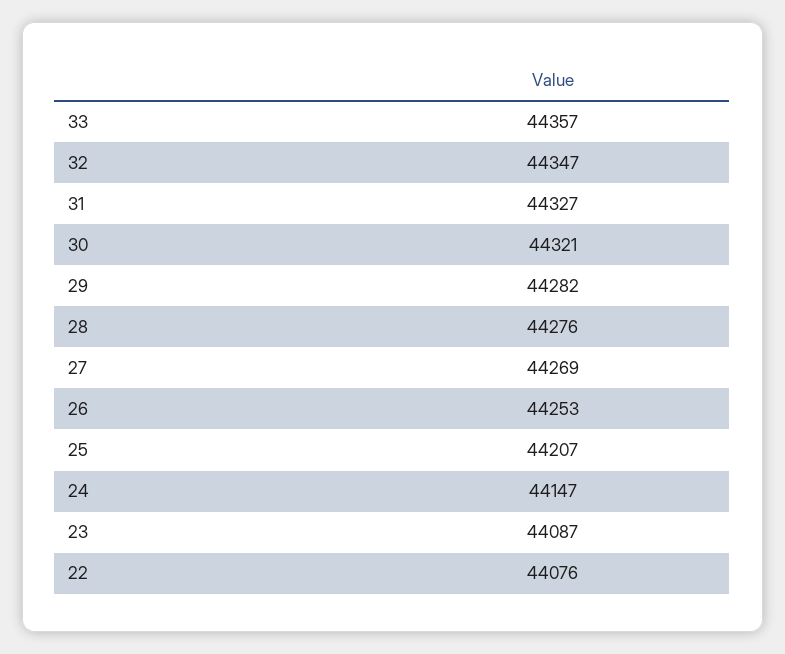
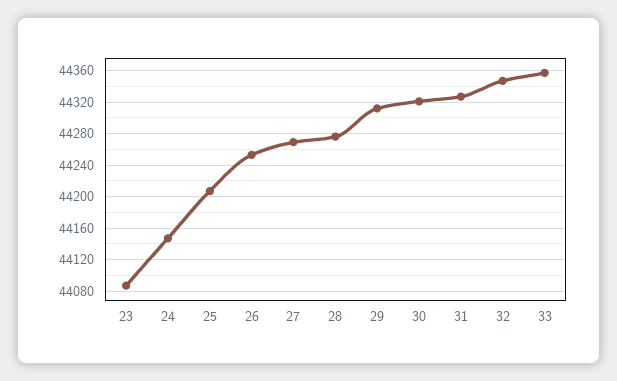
  {
    "33": 44357,
    "32": 44347,
    "31": 44327,
    "30": 44321,
-   "29": 44282,
+   "29": 44310,
    "28": 44276,
    "27": 44269,
    "26": 44253,
    "25": 44207,
    "24": 44147,
-   "23": 44087,
+   "23": 44087
-   "22": 44076
  }

